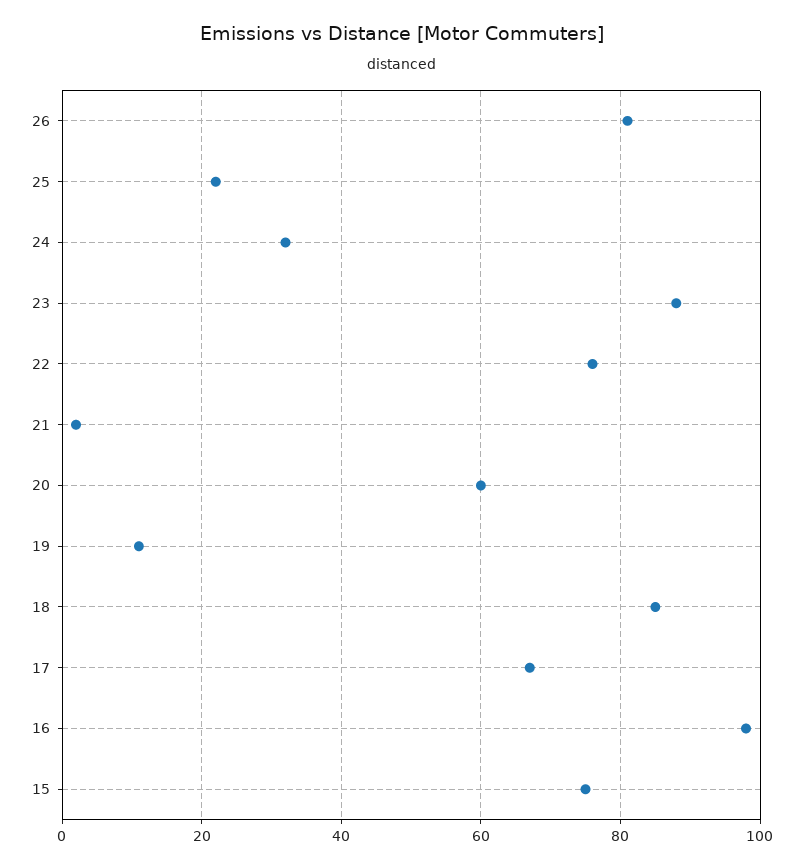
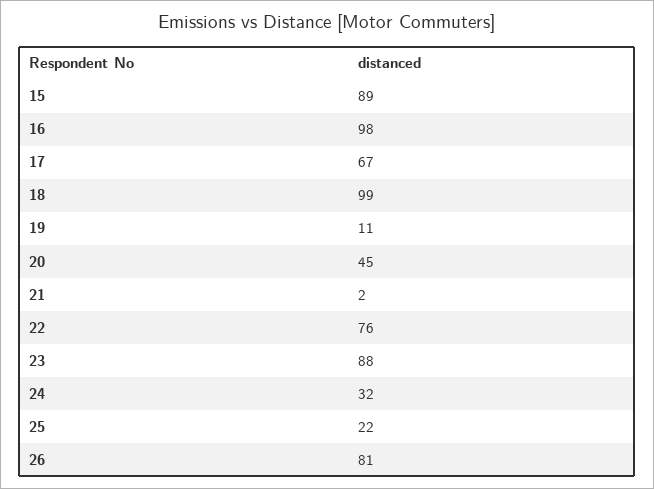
  {
    "26": 81,
    "25": 22,
    "24": 32,
    "23": 88,
    "22": 76,
    "21": 2,
-   "20": 60,
+   "20": 45,
    "19": 11,
-   "18": 85,
+   "18": 99,
    "17": 67,
    "16": 98,
-   "15": 75
+   "15": 89
  }

